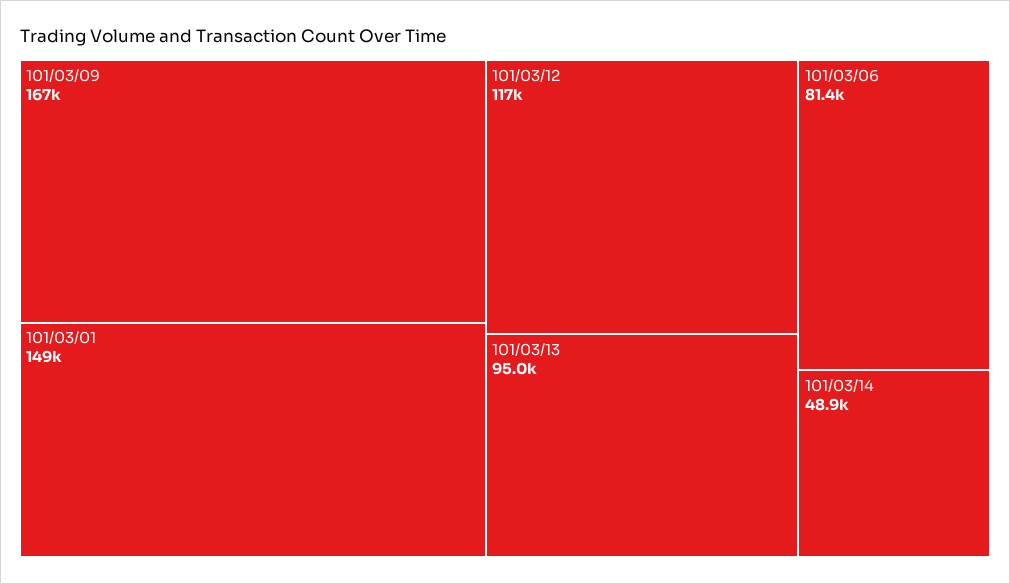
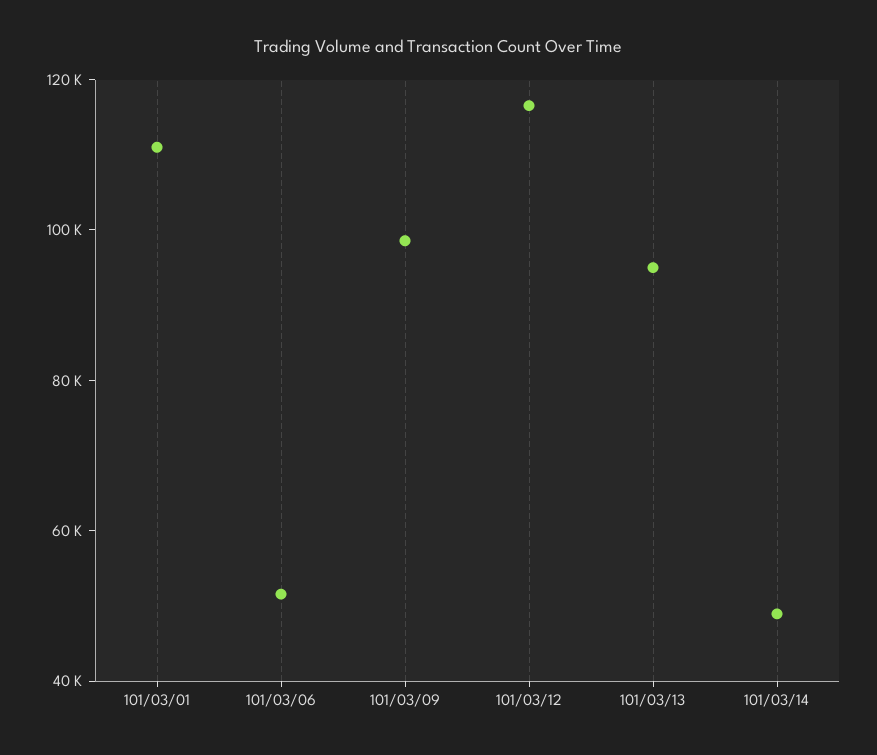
  {
-   "101/03/09": 167000,
+   "101/03/09": 100000,
-   "101/03/01": 149000,
+   "101/03/01": 110000,
    "101/03/12": 117000,
    "101/03/13": 95000,
-   "101/03/06": 81400,
+   "101/03/06": 50000,
    "101/03/14": 48900
  }

